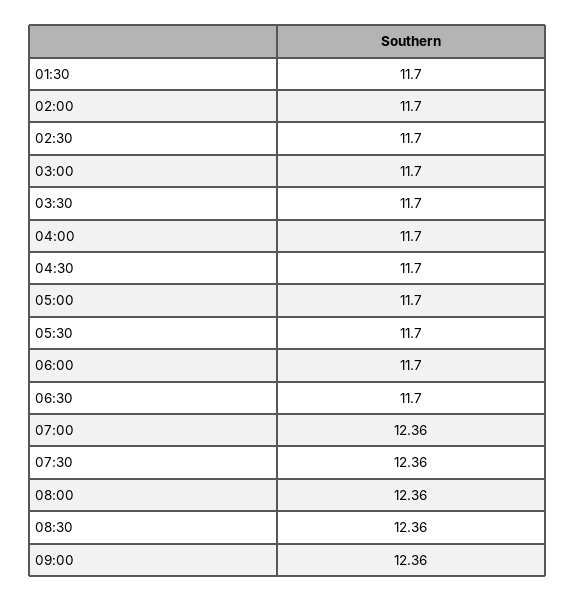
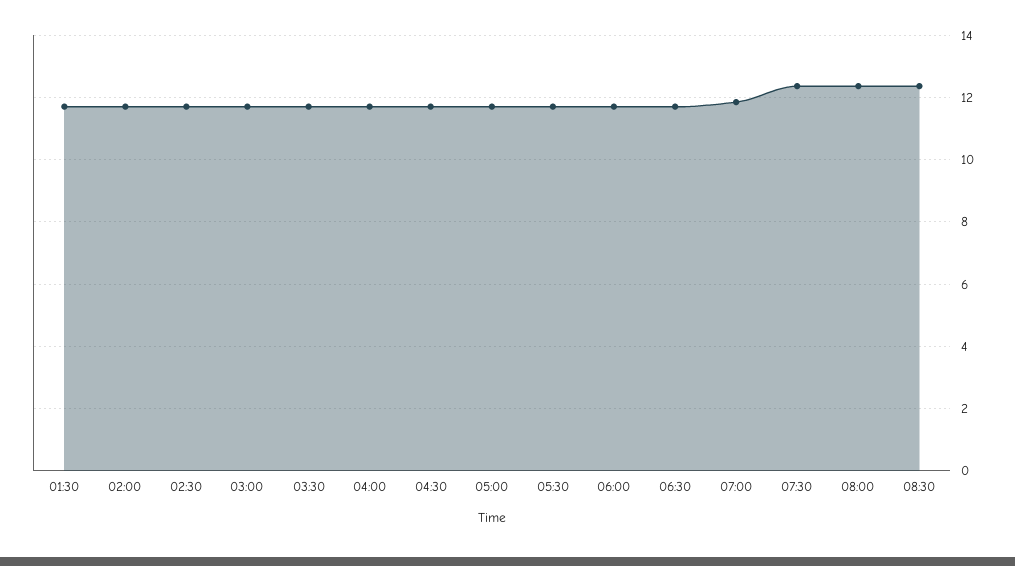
  {
    "01:30": 11.7,
    "02:00": 11.7,
    "02:30": 11.7,
    "03:00": 11.7,
    "03:30": 11.7,
    "04:00": 11.7,
    "04:30": 11.7,
    "05:00": 11.7,
    "05:30": 11.7,
    "06:00": 11.7,
    "06:30": 11.7,
-   "07:00": 12.36,
+   "07:00": 11.8,
    "07:30": 12.36,
    "08:00": 12.36,
-   "08:30": 12.36,
+   "08:30": 12.36
-   "09:00": 12.36
  }

